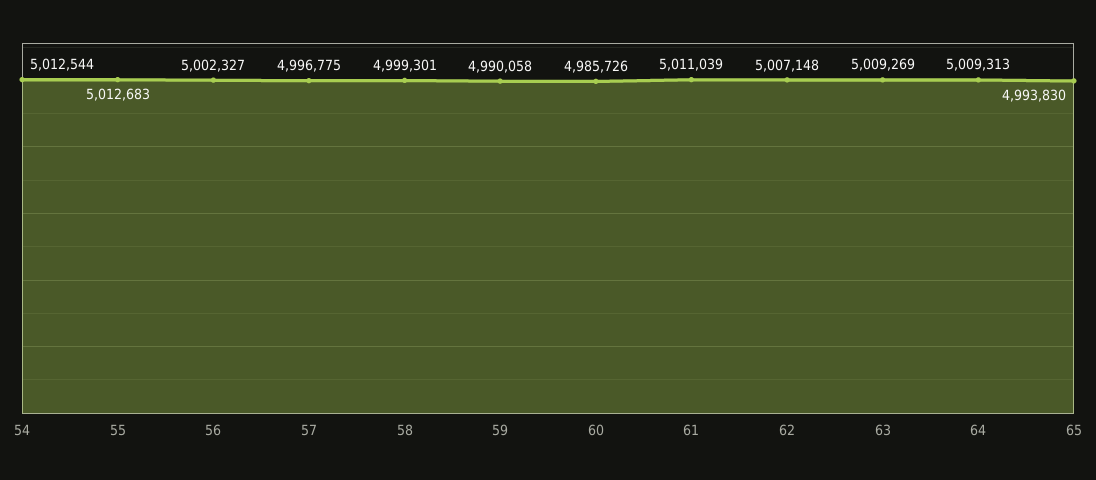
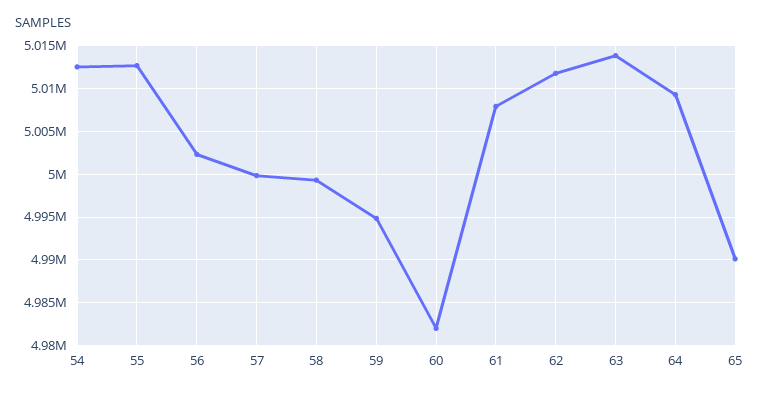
  {
    "54": 5012544,
    "55": 5012683,
    "56": 5002327,
-   "57": 4996775,
+   "57": 5000000,
    "58": 4999301,
-   "59": 4990058,
+   "59": 4995000,
-   "60": 4985726,
+   "60": 4982000,
-   "61": 5011039,
+   "61": 5008000,
-   "62": 5007148,
+   "62": 5012000,
-   "63": 5009269,
+   "63": 5014000,
    "64": 5009313,
-   "65": 4993830
+   "65": 4990000
  }

